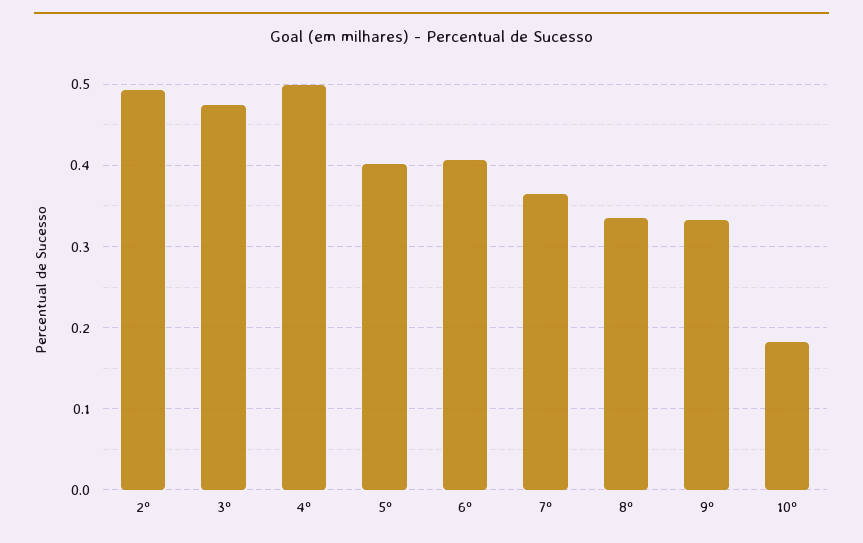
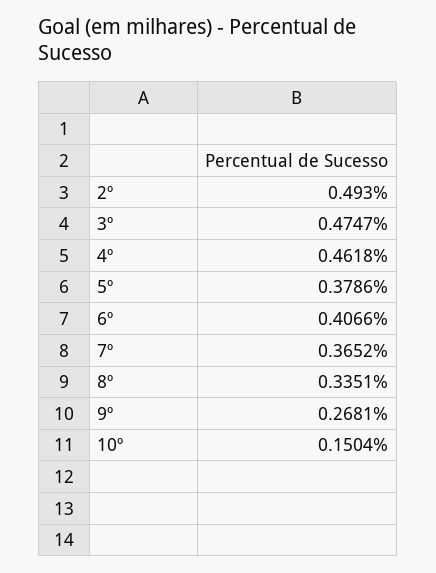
  {
    "2º": 0.493,
    "3º": 0.4747,
-   "4º": 0.5,
+   "4º": 0.4618,
-   "5º": 0.4,
+   "5º": 0.3786,
    "6º": 0.4066,
    "7º": 0.3652,
    "8º": 0.3351,
-   "9º": 0.33,
+   "9º": 0.2681,
-   "10º": 0.18
+   "10º": 0.1504
  }

